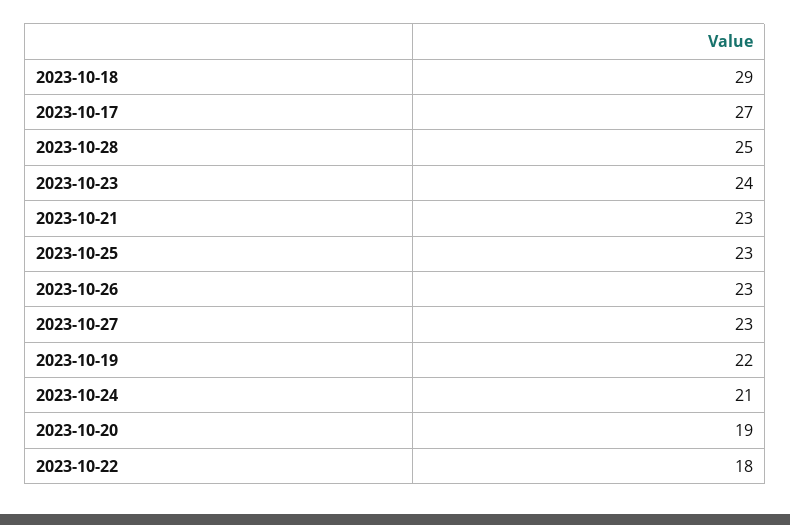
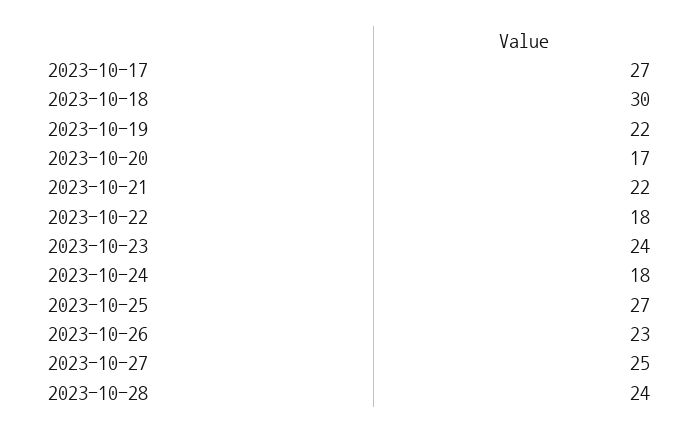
  {
-   "2023-10-18": 29,
+   "2023-10-18": 30,
    "2023-10-17": 27,
-   "2023-10-28": 25,
+   "2023-10-28": 24,
    "2023-10-23": 24,
-   "2023-10-21": 23,
+   "2023-10-21": 22,
-   "2023-10-25": 23,
+   "2023-10-25": 27,
    "2023-10-26": 23,
-   "2023-10-27": 23,
+   "2023-10-27": 25,
    "2023-10-19": 22,
-   "2023-10-24": 21,
+   "2023-10-24": 18,
-   "2023-10-20": 19,
+   "2023-10-20": 17,
    "2023-10-22": 18
  }

